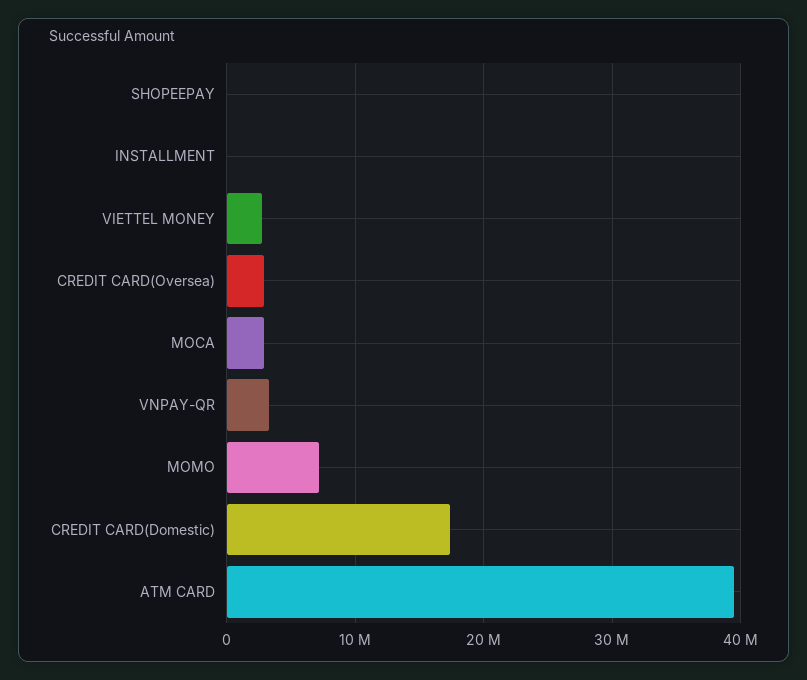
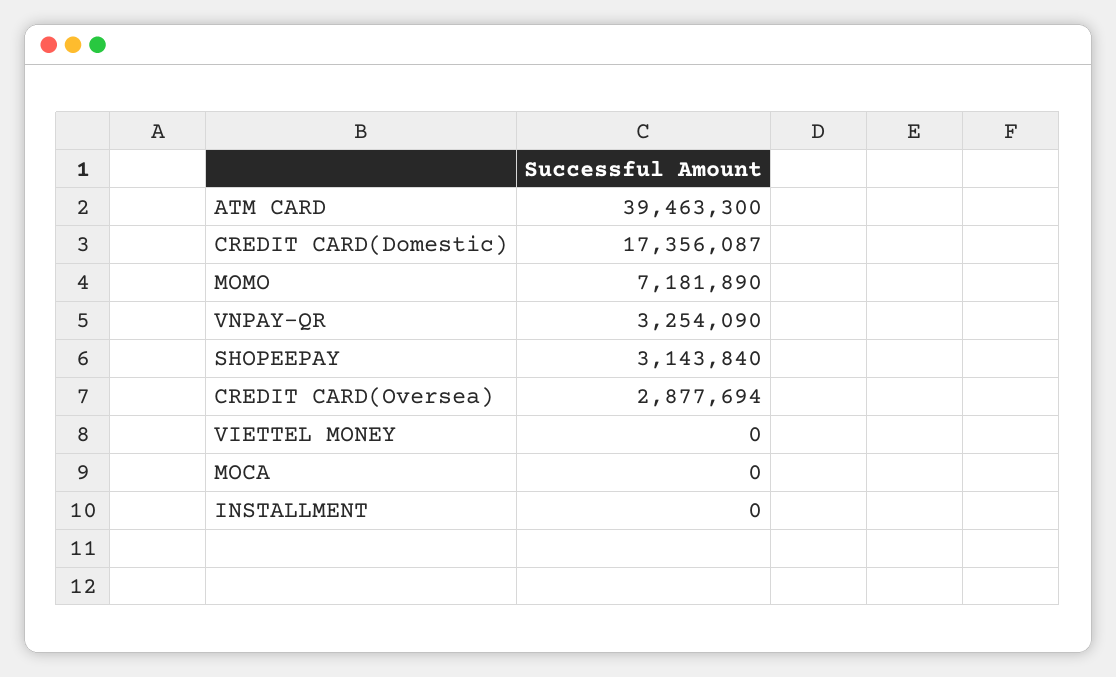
  {
-   "SHOPEEPAY": 0,
+   "SHOPEEPAY": 3143840,
    "INSTALLMENT": 0,
-   "VIETTEL MONEY": 3000000,
+   "VIETTEL MONEY": 0,
    "CREDIT CARD(Oversea)": 2877694,
-   "MOCA": 3000000,
+   "MOCA": 0,
    "VNPAY-QR": 3254090,
    "MOMO": 7181890,
    "CREDIT CARD(Domestic)": 17356087,
    "ATM CARD": 39463300
  }

